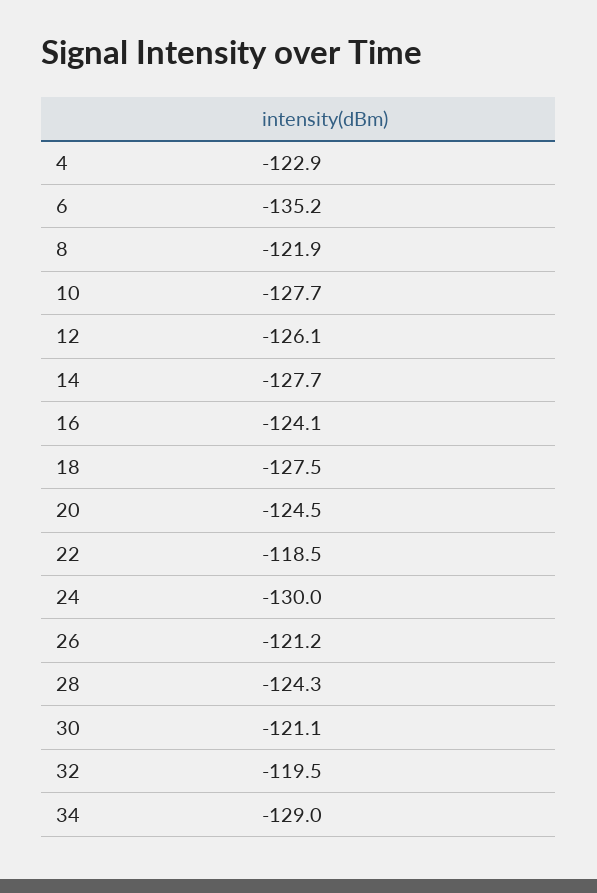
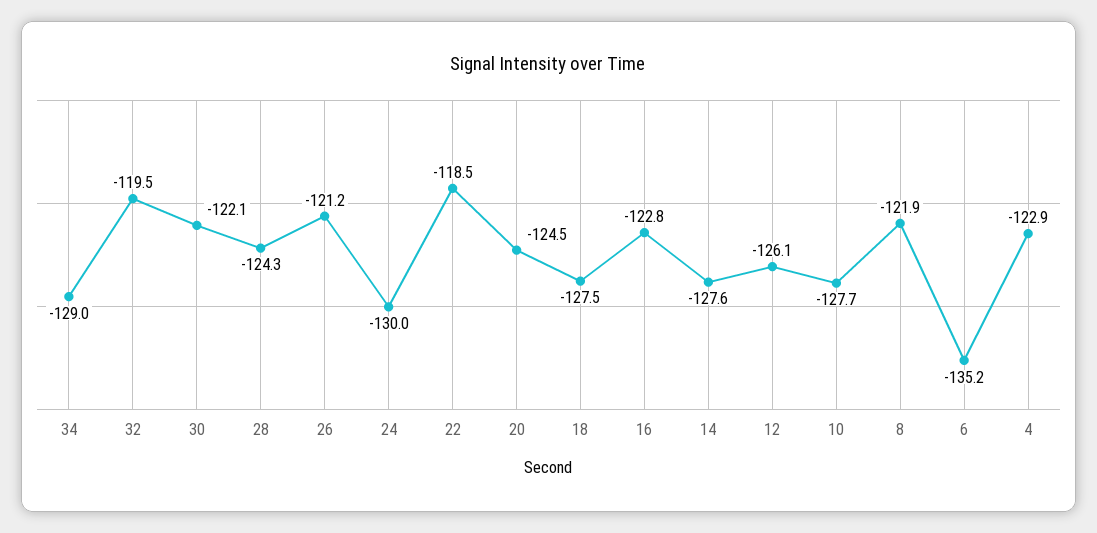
  {
    "4": -122.9,
    "6": -135.2,
    "8": -121.9,
    "10": -127.7,
    "12": -126.1,
-   "14": -127.7,
+   "14": -127.6,
-   "16": -124.1,
+   "16": -122.8,
    "18": -127.5,
    "20": -124.5,
    "22": -118.5,
    "24": -130,
    "26": -121.2,
    "28": -124.3,
-   "30": -121.1,
+   "30": -122.1,
    "32": -119.5,
    "34": -129
  }

